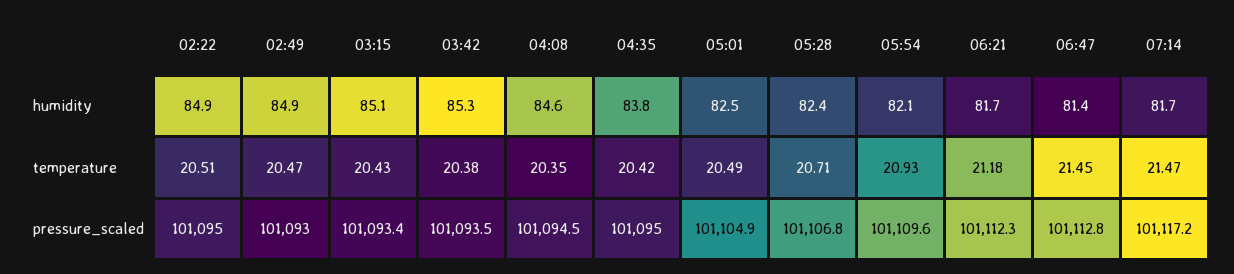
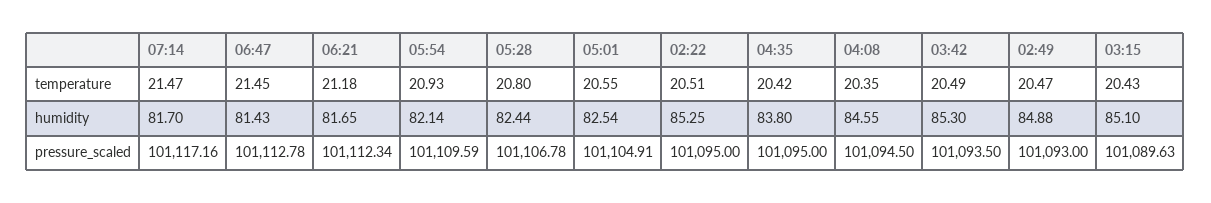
  {
    "02:22": {
-     "humidity": 84.9,
+     "humidity": 85.25,
      "temperature": 20.51,
      "pressure_scaled": 101095
    },
    "02:49": {
      "humidity": 84.88,
      "temperature": 20.47,
      "pressure_scaled": 101093
    },
    "03:15": {
      "humidity": 85.1,
      "temperature": 20.43,
-     "pressure_scaled": 101093.4
+     "pressure_scaled": 101089.63
    },
    "03:42": {
      "humidity": 85.3,
-     "temperature": 20.38,
+     "temperature": 20.49,
      "pressure_scaled": 101093.5
    },
    "04:08": {
      "humidity": 84.55,
      "temperature": 20.35,
      "pressure_scaled": 101094.5
    },
    "04:35": {
      "humidity": 83.8,
      "temperature": 20.42,
      "pressure_scaled": 101095
    },
    "05:01": {
      "humidity": 82.54,
-     "temperature": 20.49,
+     "temperature": 20.55,
      "pressure_scaled": 101104.91
    },
    "05:28": {
      "humidity": 82.44,
-     "temperature": 20.71,
+     "temperature": 20.8,
      "pressure_scaled": 101106.78
    },
    "05:54": {
      "humidity": 82.14,
      "temperature": 20.93,
      "pressure_scaled": 101109.59
    },
    "06:21": {
      "humidity": 81.65,
      "temperature": 21.18,
      "pressure_scaled": 101112.34
    },
    "06:47": {
      "humidity": 81.43,
      "temperature": 21.45,
      "pressure_scaled": 101112.78
    },
    "07:14": {
      "humidity": 81.7,
      "temperature": 21.47,
      "pressure_scaled": 101117.16
    }
  }

